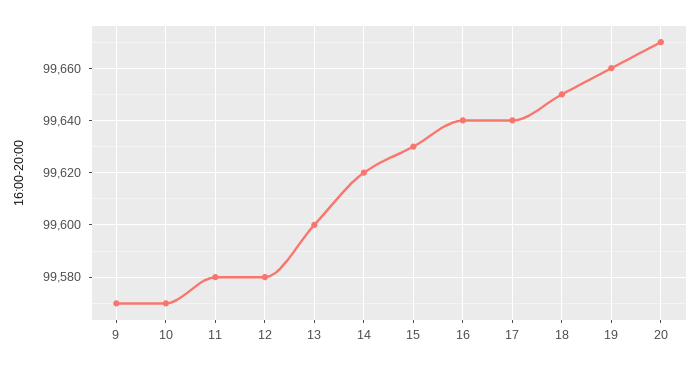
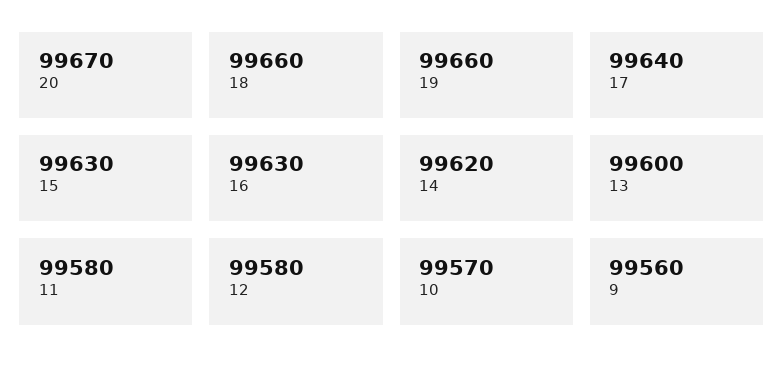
  {
-   "9": 99570,
+   "9": 99560,
    "10": 99570,
    "11": 99580,
    "12": 99580,
    "13": 99600,
    "14": 99620,
    "15": 99630,
-   "16": 99640,
+   "16": 99630,
    "17": 99640,
-   "18": 99650,
+   "18": 99660,
    "19": 99660,
    "20": 99670
  }

